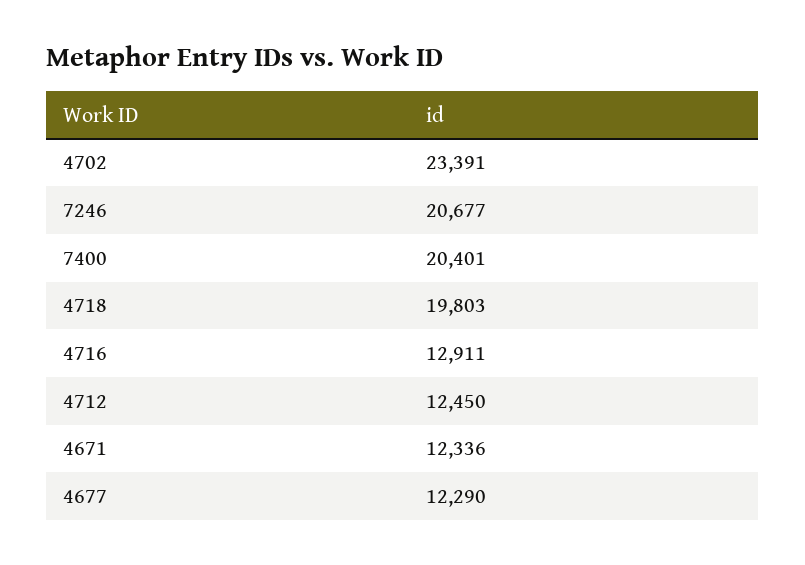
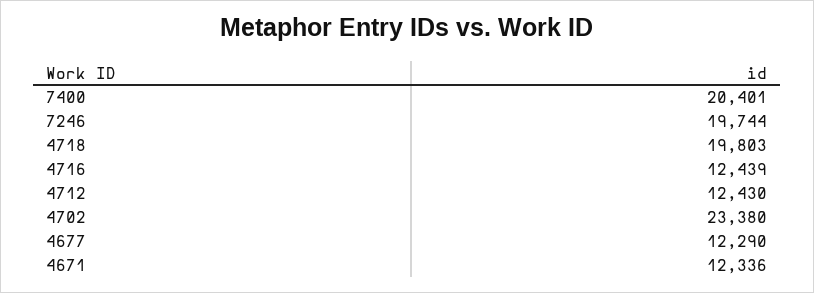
  {
-   "4702": 23391,
+   "4702": 23380,
-   "7246": 20677,
+   "7246": 19744,
    "7400": 20401,
    "4718": 19803,
-   "4716": 12911,
+   "4716": 12439,
-   "4712": 12450,
+   "4712": 12430,
    "4671": 12336,
    "4677": 12290
  }

